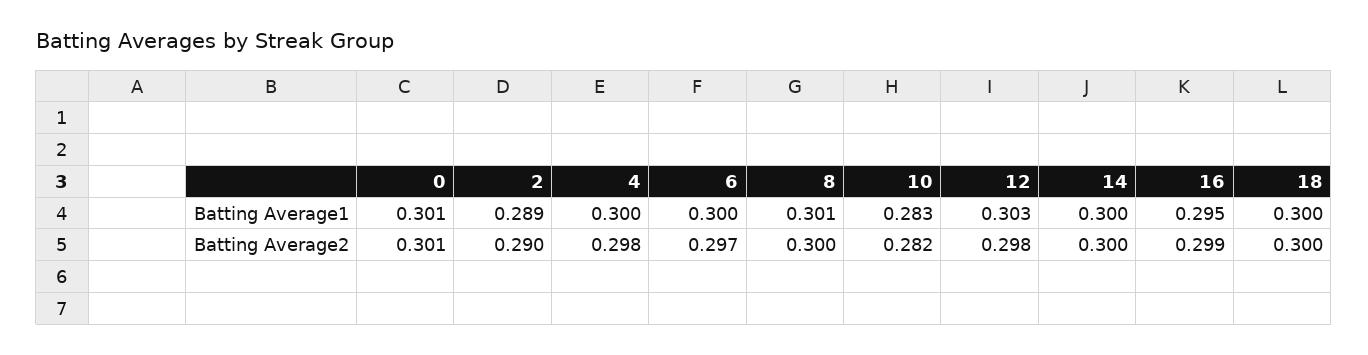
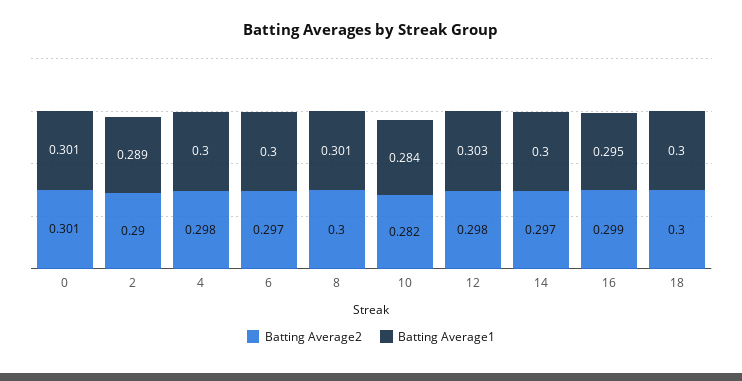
  {
    "Batting Average1": {
      "0": 0.301,
      "2": 0.289,
      "4": 0.3,
      "6": 0.3,
      "8": 0.301,
-     "10": 0.283,
+     "10": 0.284,
      "12": 0.303,
      "14": 0.3,
      "16": 0.295,
      "18": 0.3
    },
    "Batting Average2": {
      "0": 0.301,
      "2": 0.29,
      "4": 0.298,
      "6": 0.297,
      "8": 0.3,
      "10": 0.282,
      "12": 0.298,
-     "14": 0.3,
+     "14": 0.297,
      "16": 0.299,
      "18": 0.3
    }
  }

